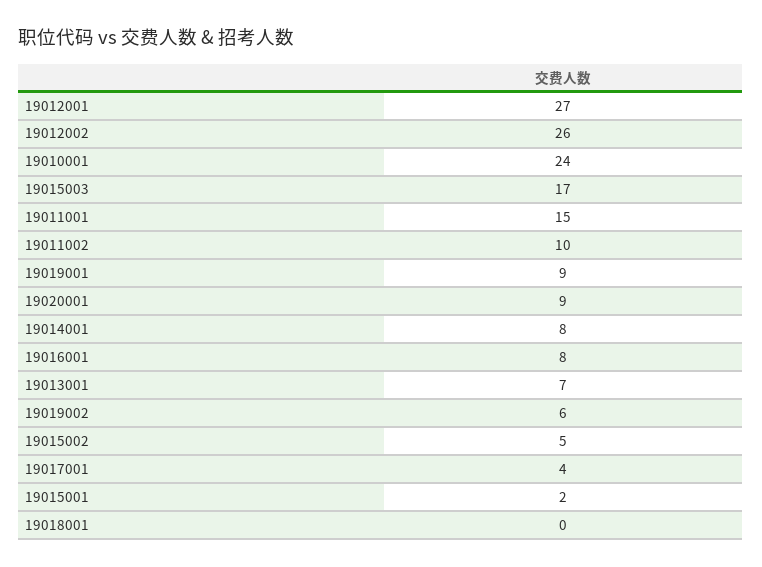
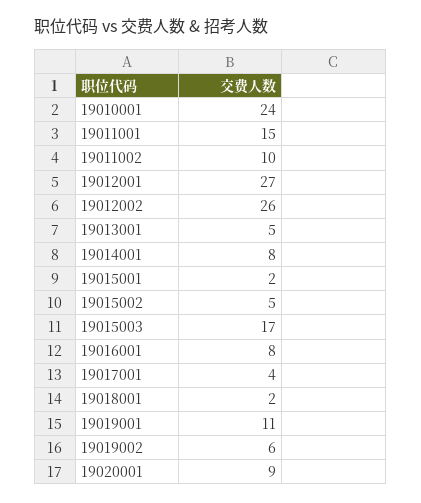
  {
    "19012001": 27,
    "19012002": 26,
    "19010001": 24,
    "19015003": 17,
    "19011001": 15,
    "19011002": 10,
-   "19019001": 9,
+   "19019001": 11,
    "19020001": 9,
    "19014001": 8,
    "19016001": 8,
-   "19013001": 7,
+   "19013001": 5,
    "19019002": 6,
    "19015002": 5,
    "19017001": 4,
    "19015001": 2,
-   "19018001": 0
+   "19018001": 2
  }

